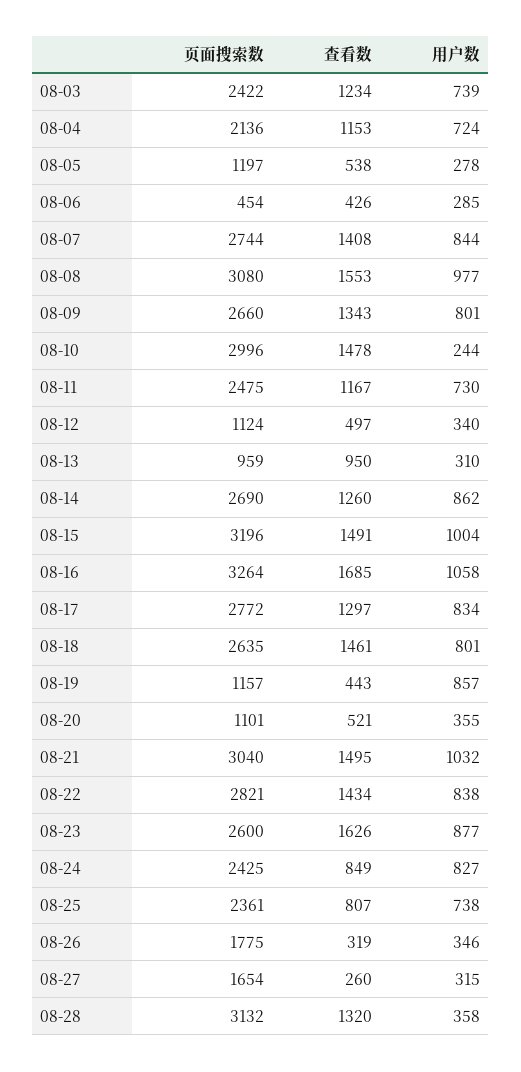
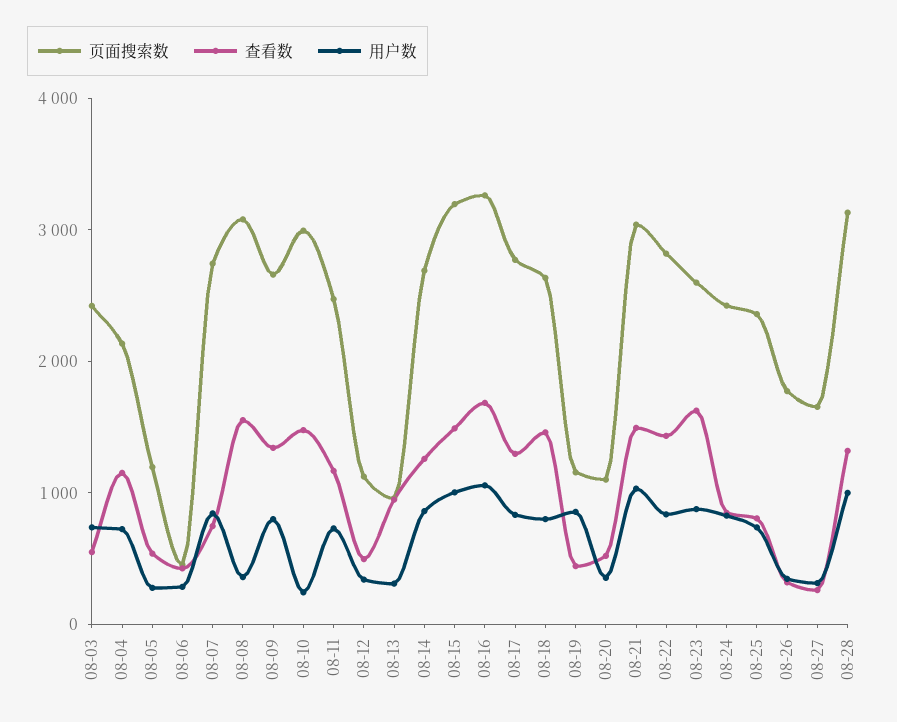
  {
    "页面搜索数": {
      "08-03": 2422,
      "08-04": 2136,
      "08-05": 1197,
      "08-06": 454,
      "08-07": 2744,
      "08-08": 3080,
      "08-09": 2660,
      "08-10": 2996,
      "08-11": 2475,
      "08-12": 1124,
      "08-13": 959,
      "08-14": 2690,
      "08-15": 3196,
      "08-16": 3264,
      "08-17": 2772,
      "08-18": 2635,
      "08-19": 1157,
      "08-20": 1101,
      "08-21": 3040,
      "08-22": 2821,
      "08-23": 2600,
      "08-24": 2425,
      "08-25": 2361,
      "08-26": 1775,
      "08-27": 1654,
      "08-28": 3132
    },
    "查看数": {
-     "08-03": 1234,
+     "08-03": 600,
      "08-04": 1153,
      "08-05": 538,
      "08-06": 426,
-     "08-07": 1408,
+     "08-07": 800,
      "08-08": 1553,
      "08-09": 1343,
      "08-10": 1478,
      "08-11": 1167,
      "08-12": 497,
      "08-13": 950,
      "08-14": 1260,
      "08-15": 1491,
      "08-16": 1685,
      "08-17": 1297,
      "08-18": 1461,
      "08-19": 443,
      "08-20": 521,
      "08-21": 1495,
      "08-22": 1434,
      "08-23": 1626,
      "08-24": 849,
      "08-25": 807,
      "08-26": 319,
      "08-27": 260,
      "08-28": 1320
    },
    "用户数": {
      "08-03": 739,
      "08-04": 724,
      "08-05": 278,
      "08-06": 285,
      "08-07": 844,
-     "08-08": 977,
+     "08-08": 400,
      "08-09": 801,
      "08-10": 244,
      "08-11": 730,
      "08-12": 340,
      "08-13": 310,
      "08-14": 862,
      "08-15": 1004,
      "08-16": 1058,
      "08-17": 834,
      "08-18": 801,
      "08-19": 857,
      "08-20": 355,
      "08-21": 1032,
      "08-22": 838,
      "08-23": 877,
      "08-24": 827,
      "08-25": 738,
      "08-26": 346,
      "08-27": 315,
-     "08-28": 358
+     "08-28": 1000
    }
  }

